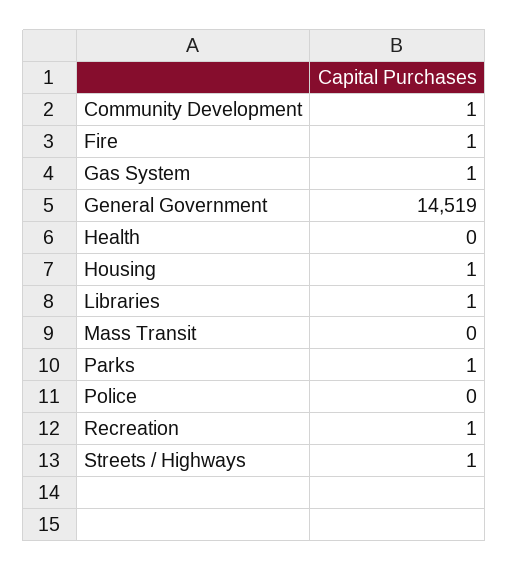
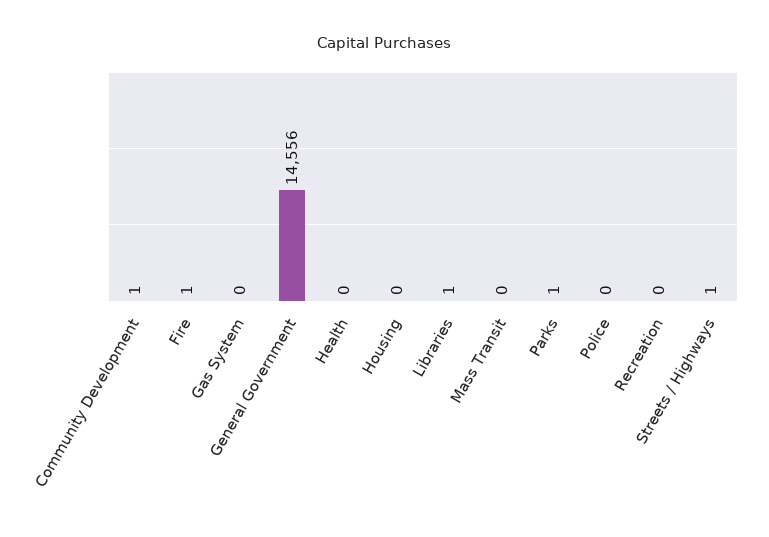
  {
    "Community Development": 1,
    "Fire": 1,
-   "Gas System": 1,
+   "Gas System": 0,
-   "General Government": 14519,
+   "General Government": 14556,
    "Health": 0,
-   "Housing": 1,
+   "Housing": 0,
    "Libraries": 1,
    "Mass Transit": 0,
    "Parks": 1,
    "Police": 0,
-   "Recreation": 1,
+   "Recreation": 0,
    "Streets / Highways": 1
  }

